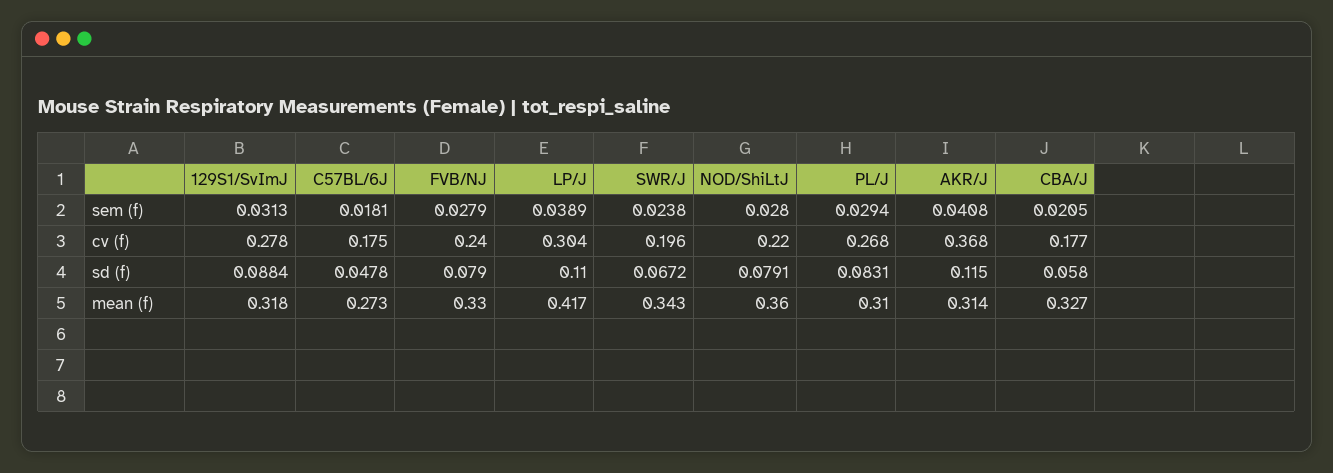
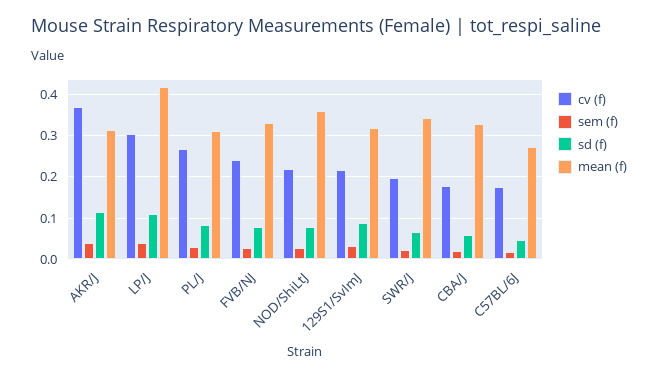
  {
    "sem (f)": {
      "129S1/SvImJ": 0.0313,
      "C57BL/6J": 0.0181,
      "FVB/NJ": 0.0279,
      "LP/J": 0.0389,
      "SWR/J": 0.0238,
      "NOD/ShiLtJ": 0.028,
      "PL/J": 0.0294,
      "AKR/J": 0.0408,
      "CBA/J": 0.0205
    },
    "cv (f)": {
-     "129S1/SvImJ": 0.278,
+     "129S1/SvImJ": 0.22,
      "C57BL/6J": 0.175,
      "FVB/NJ": 0.24,
      "LP/J": 0.304,
      "SWR/J": 0.196,
      "NOD/ShiLtJ": 0.22,
      "PL/J": 0.268,
      "AKR/J": 0.368,
      "CBA/J": 0.177
    },
    "sd (f)": {
      "129S1/SvImJ": 0.0884,
      "C57BL/6J": 0.0478,
      "FVB/NJ": 0.079,
      "LP/J": 0.11,
      "SWR/J": 0.0672,
      "NOD/ShiLtJ": 0.0791,
      "PL/J": 0.0831,
      "AKR/J": 0.115,
      "CBA/J": 0.058
    },
    "mean (f)": {
      "129S1/SvImJ": 0.318,
      "C57BL/6J": 0.273,
      "FVB/NJ": 0.33,
      "LP/J": 0.417,
      "SWR/J": 0.343,
      "NOD/ShiLtJ": 0.36,
      "PL/J": 0.31,
      "AKR/J": 0.314,
      "CBA/J": 0.327
    }
  }

